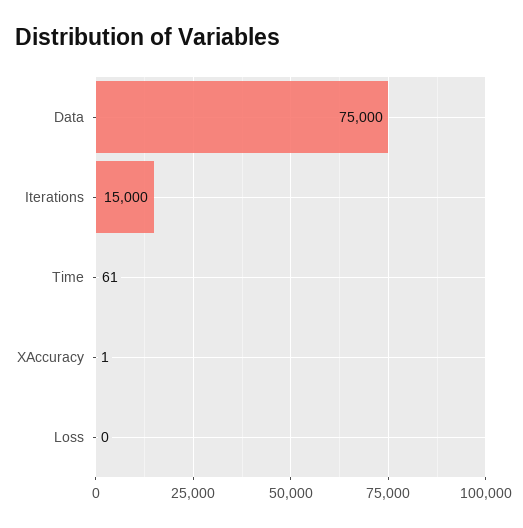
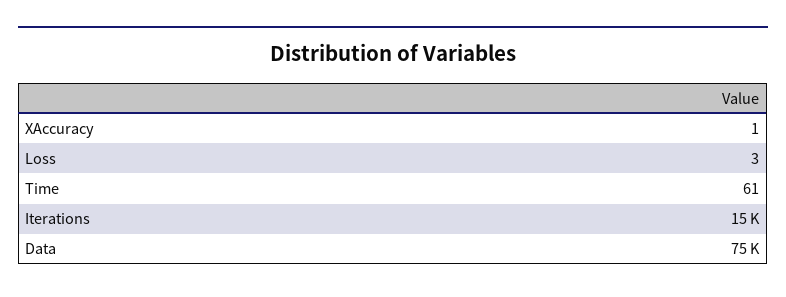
  {
    "Data": 75000,
    "Iterations": 15000,
    "Time": 61,
    "XAccuracy": 1,
-   "Loss": 0
+   "Loss": 3
  }

